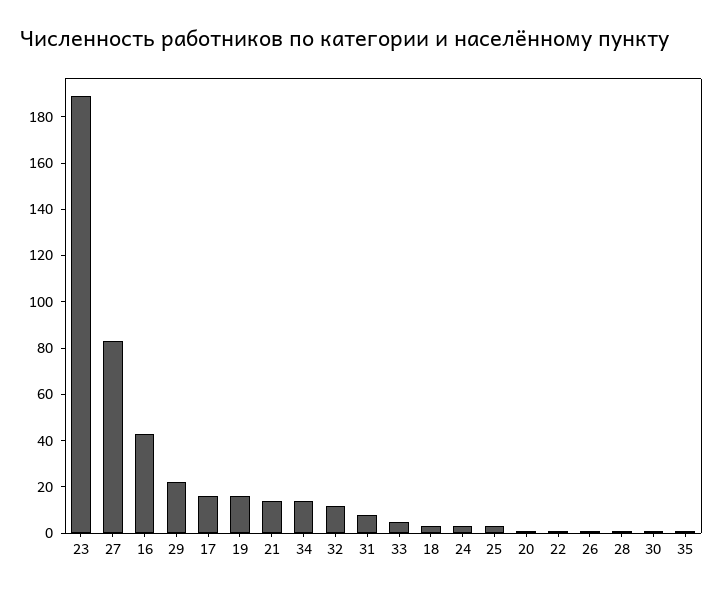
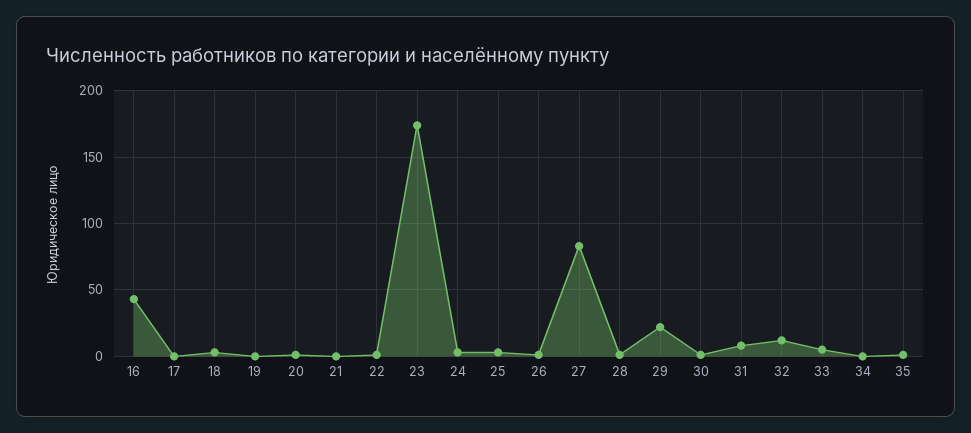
  {
-   "23": 190,
+   "23": 175,
    "27": 85,
    "16": 45,
    "29": 20,
-   "17": 15,
+   "17": 0,
-   "19": 15,
+   "19": 0,
-   "21": 15,
+   "21": 0,
-   "34": 15,
+   "34": 0,
    "32": 10,
    "31": 10,
    "33": 5,
    "18": 5,
    "24": 5,
    "25": 5,
    "20": 0,
    "22": 0,
    "26": 0,
    "28": 0,
    "30": 0,
    "35": 0
  }

